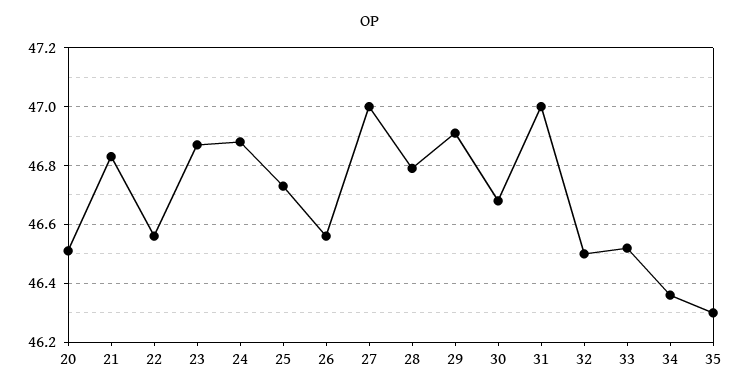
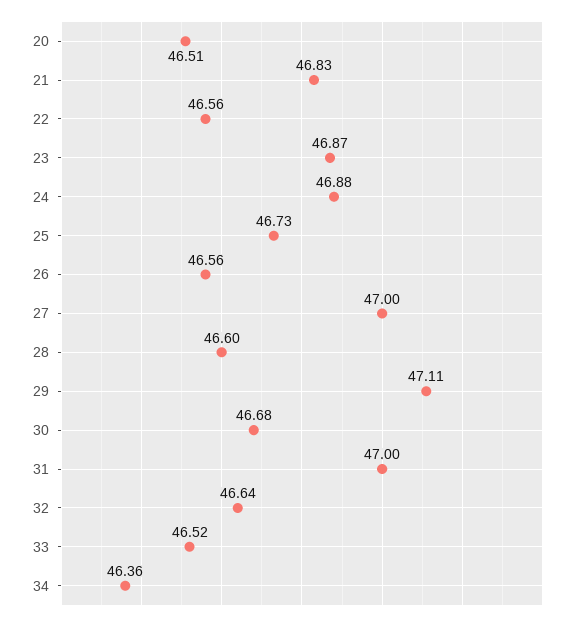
  {
    "20": 46.51,
    "21": 46.83,
    "22": 46.56,
    "23": 46.87,
    "24": 46.88,
    "25": 46.73,
    "26": 46.56,
    "27": 47,
-   "28": 46.8,
+   "28": 46.6,
-   "29": 46.9,
+   "29": 47.11,
    "30": 46.68,
    "31": 47,
-   "32": 46.5,
+   "32": 46.64,
    "33": 46.52,
-   "34": 46.36,
+   "34": 46.36
-   "35": 46.3
  }

